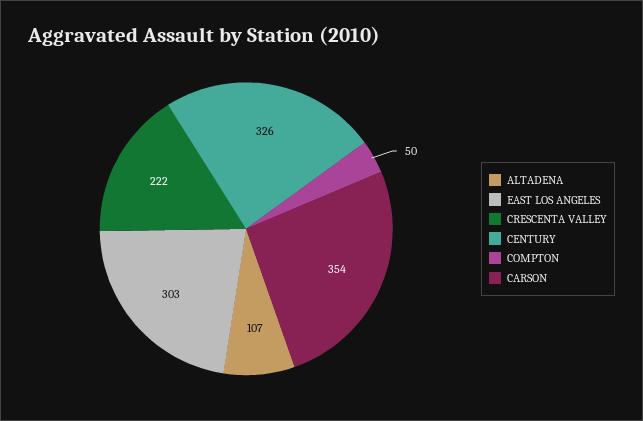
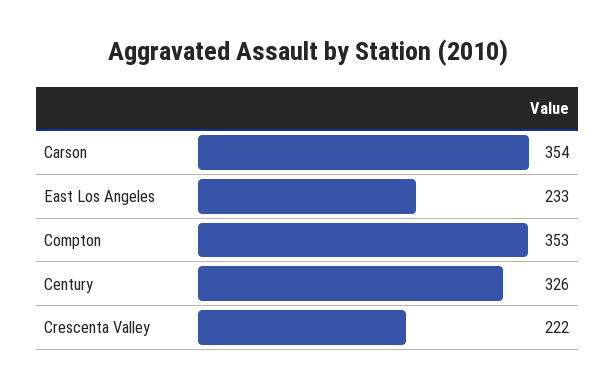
  {
-   "ALTADENA": 107,
-   "EAST LOS ANGELES": 303,
+   "EAST LOS ANGELES": 233,
    "CRESCENTA VALLEY": 222,
    "CENTURY": 326,
-   "COMPTON": 50,
+   "COMPTON": 353,
    "CARSON": 354
  }

